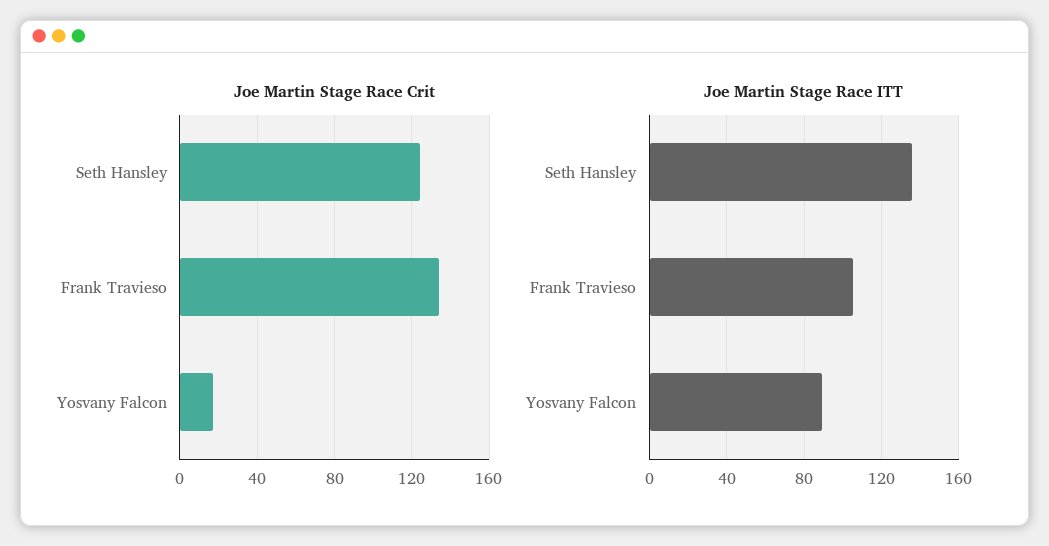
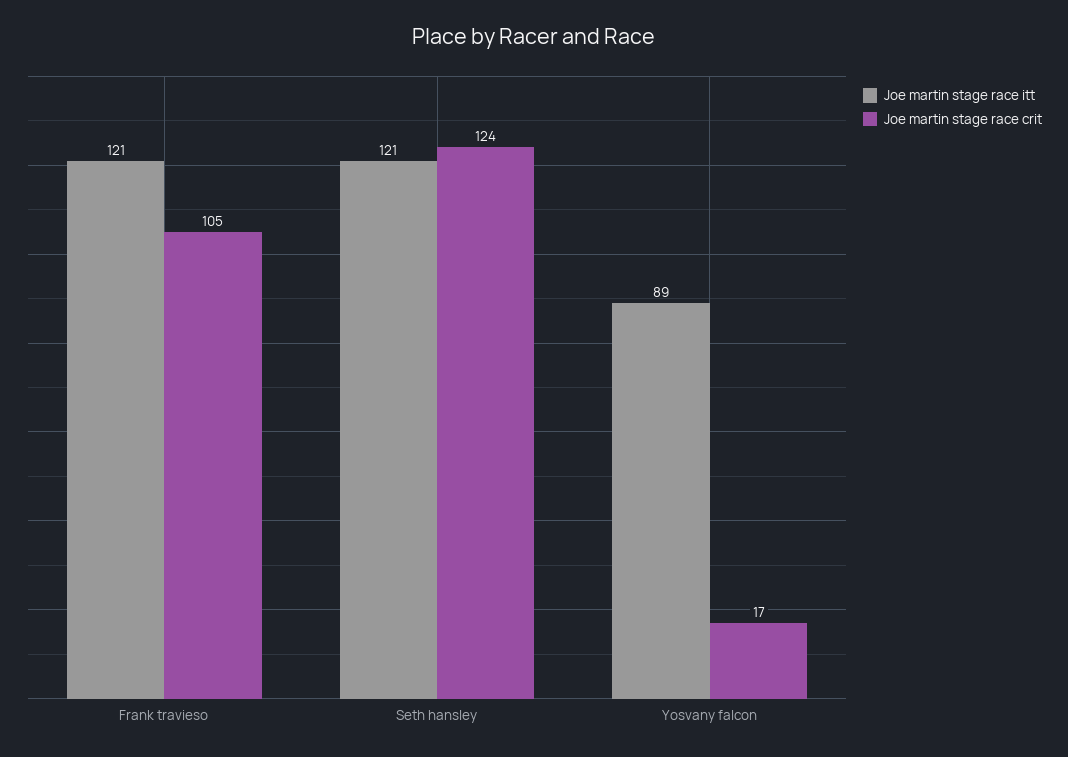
  {
    "Joe Martin Stage Race Crit": {
      "Seth Hansley": 124,
-     "Frank Travieso": 135,
+     "Frank Travieso": 105,
      "Yosvany Falcon": 17
    },
    "Joe Martin Stage Race ITT": {
-     "Seth Hansley": 135,
+     "Seth Hansley": 121,
-     "Frank Travieso": 105,
+     "Frank Travieso": 121,
      "Yosvany Falcon": 89
    }
  }

